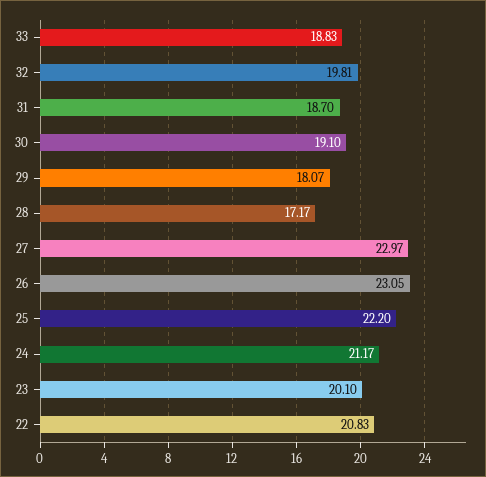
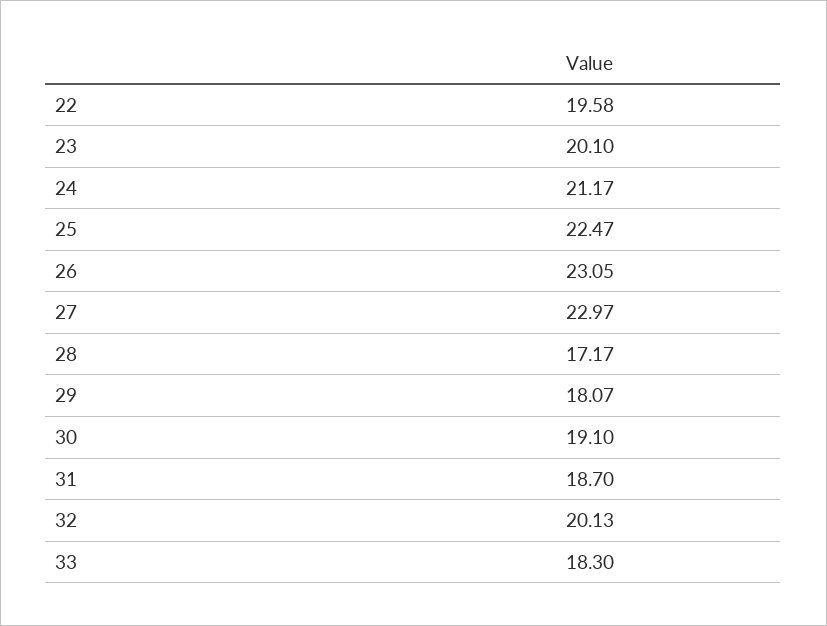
  {
-   "33": 18.83,
+   "33": 18.3,
-   "32": 19.81,
+   "32": 20.13,
    "31": 18.7,
    "30": 19.1,
    "29": 18.07,
    "28": 17.17,
    "27": 22.97,
    "26": 23.05,
-   "25": 22.2,
+   "25": 22.47,
    "24": 21.17,
    "23": 20.1,
-   "22": 20.83
+   "22": 19.58
  }

